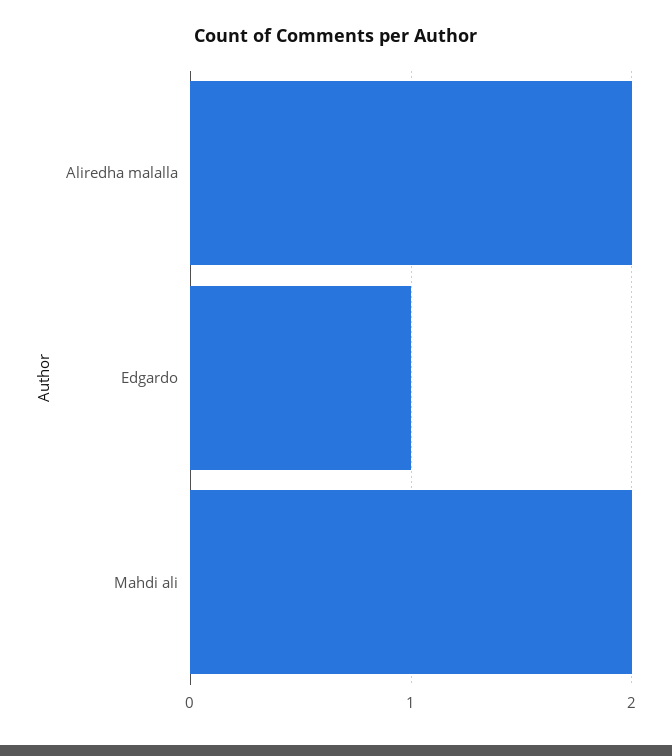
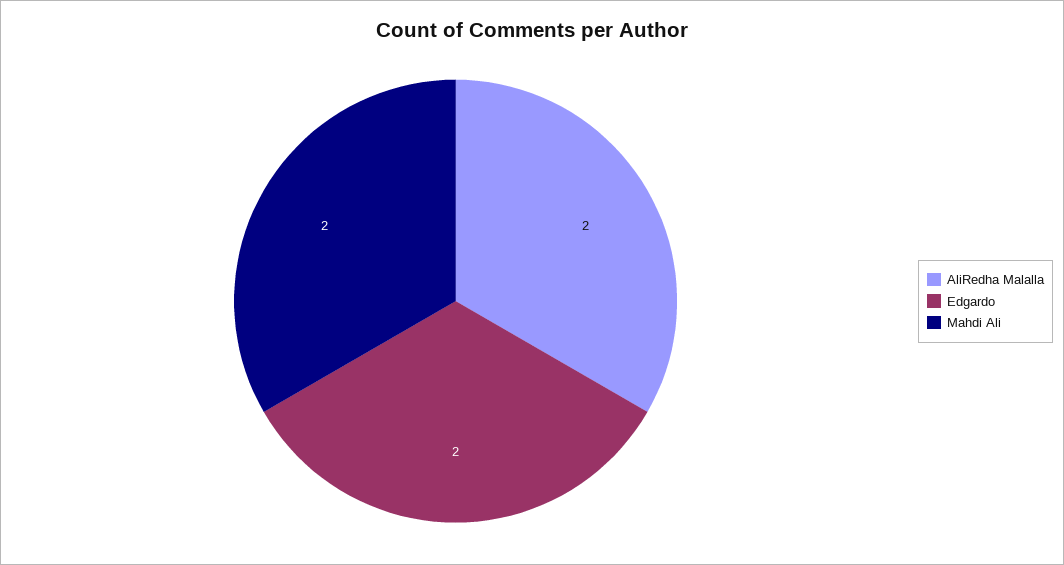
  {
    "Aliredha malalla": 2,
-   "Edgardo": 1,
+   "Edgardo": 2,
    "Mahdi ali": 2
  }

